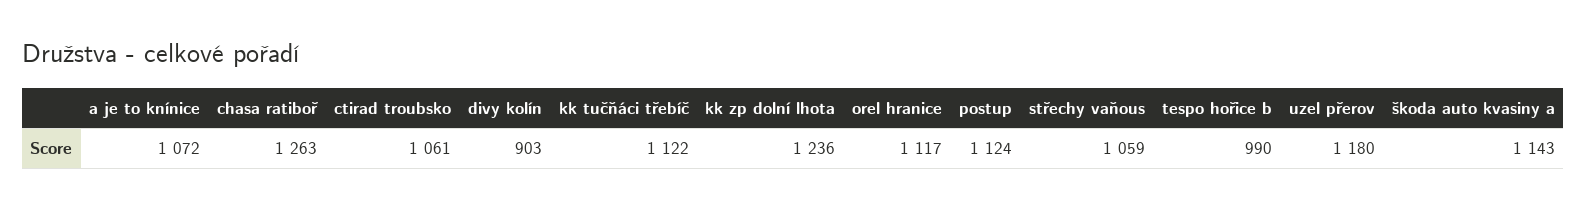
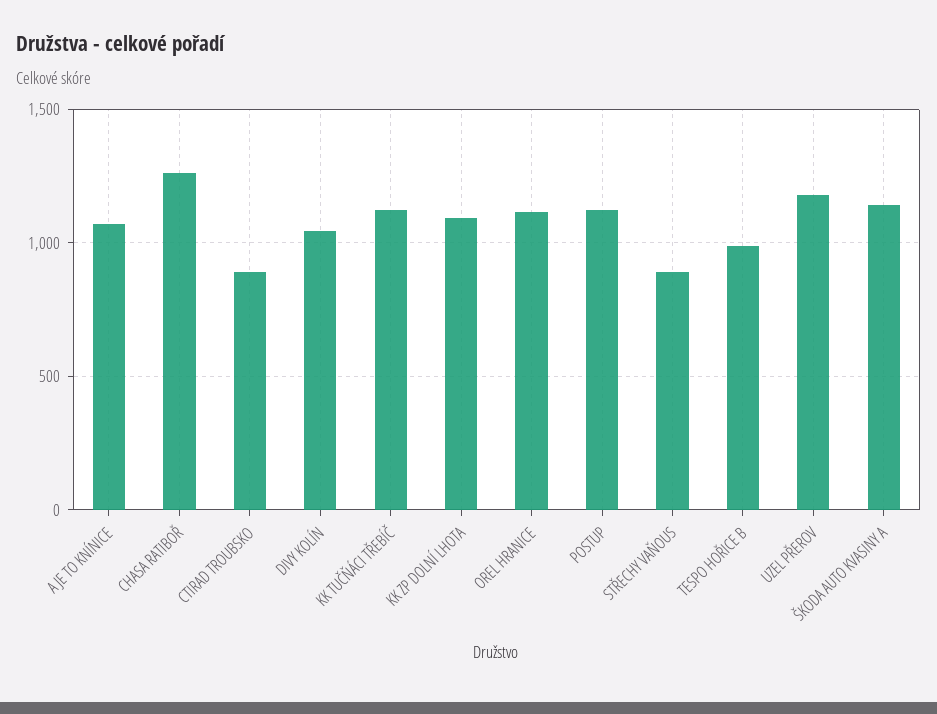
  {
    "a je to knínice": 1072,
    "chasa ratiboř": 1263,
-   "ctirad troubsko": 1061,
+   "ctirad troubsko": 900,
-   "divy kolín": 903,
+   "divy kolín": 1050,
    "kk tučňáci třebíč": 1122,
-   "kk zp dolní lhota": 1236,
+   "kk zp dolní lhota": 1100,
    "orel hranice": 1117,
    "postup": 1124,
-   "střechy vaňous": 1059,
+   "střechy vaňous": 900,
    "tespo hořice b": 990,
    "uzel přerov": 1180,
    "škoda auto kvasiny a": 1143
  }

